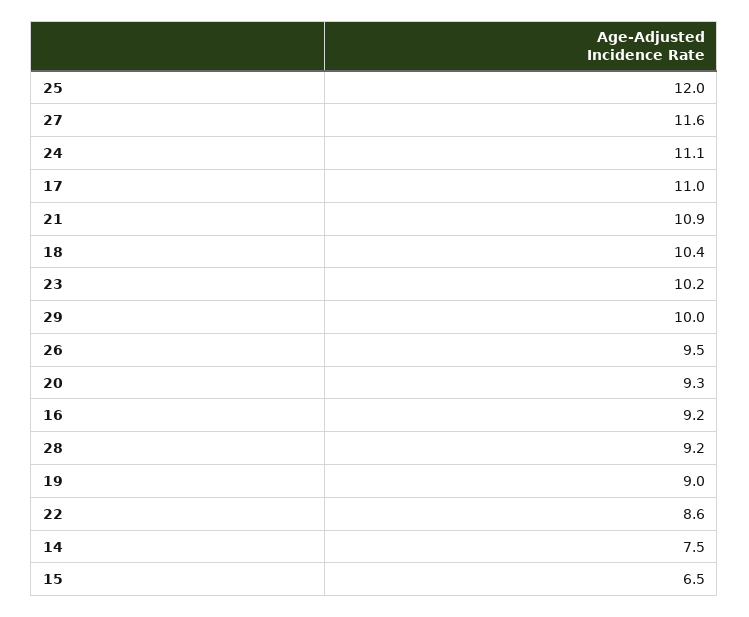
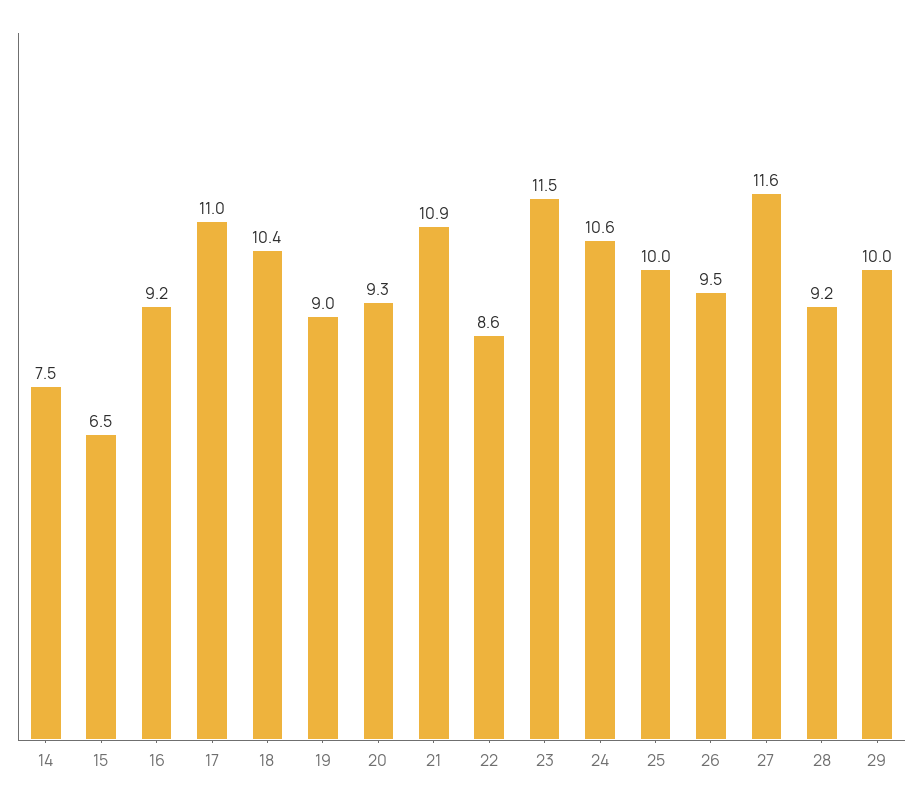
  {
-   "25": 12,
+   "25": 10,
    "27": 11.6,
-   "24": 11.1,
+   "24": 10.6,
    "17": 11,
    "21": 10.9,
    "18": 10.4,
-   "23": 10.2,
+   "23": 11.5,
    "29": 10,
    "26": 9.5,
    "20": 9.3,
    "16": 9.2,
    "28": 9.2,
    "19": 9,
    "22": 8.6,
    "14": 7.5,
    "15": 6.5
  }

